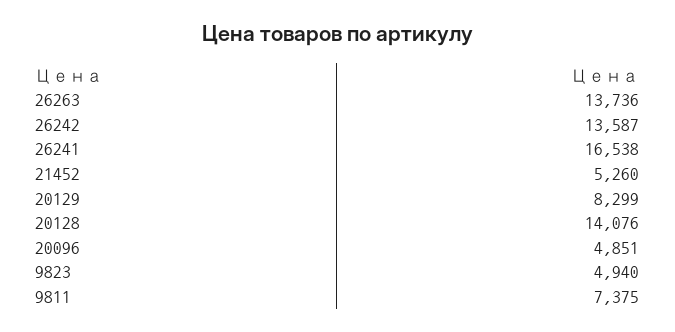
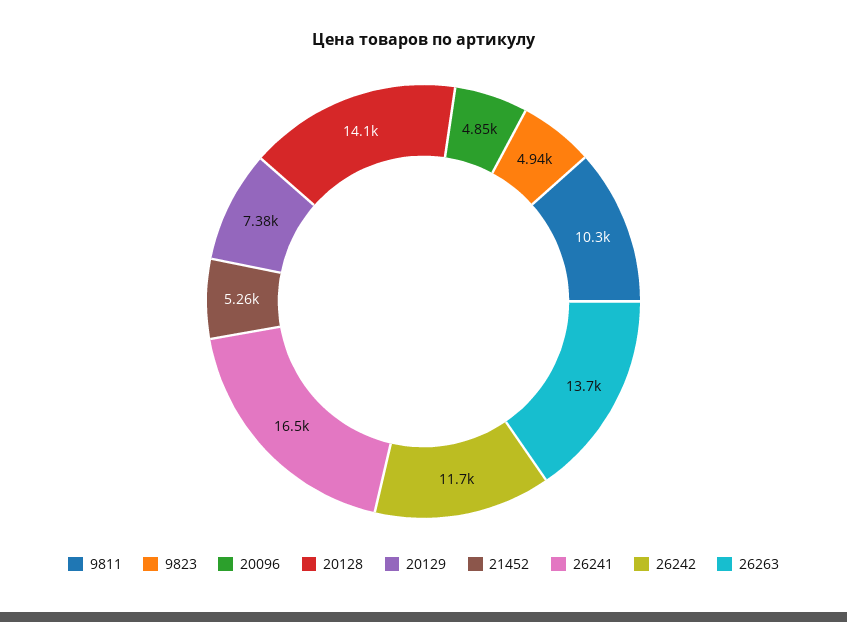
  {
    "26263": 13736,
-   "26242": 13587,
+   "26242": 11700,
    "26241": 16538,
    "21452": 5260,
-   "20129": 8299,
+   "20129": 7380,
    "20128": 14076,
    "20096": 4851,
    "9823": 4940,
-   "9811": 7375
+   "9811": 10300
  }

